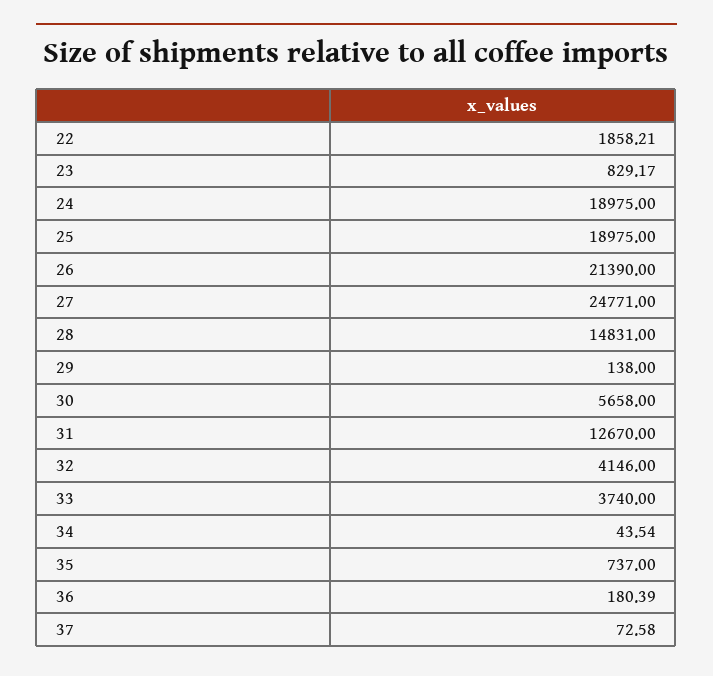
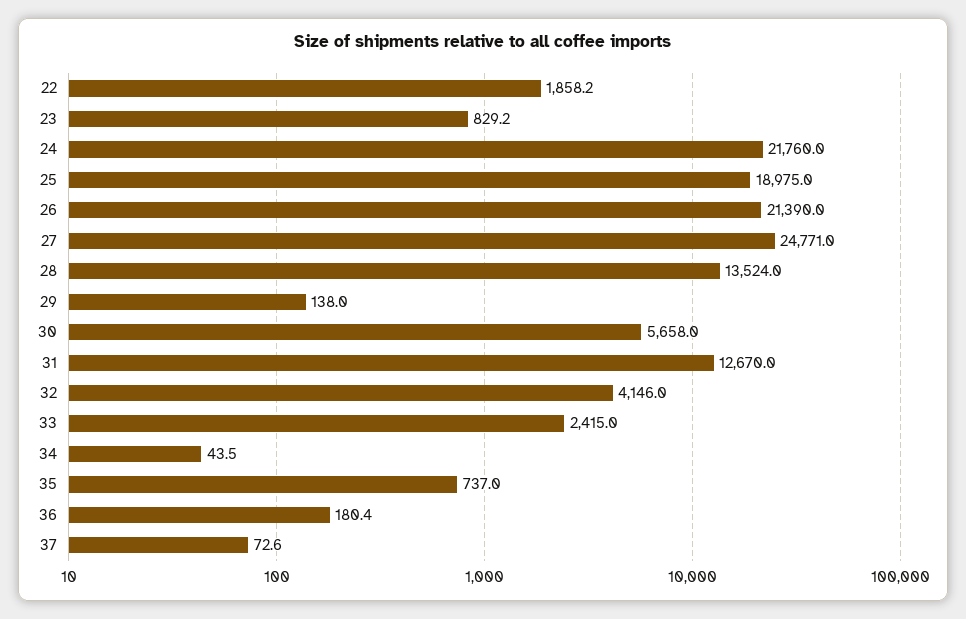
  {
    "22": 1858.21,
    "23": 829.17,
-   "24": 18975,
+   "24": 21760,
    "25": 18975,
    "26": 21390,
    "27": 24771,
-   "28": 14831,
+   "28": 13524,
    "29": 138,
    "30": 5658,
    "31": 12670,
    "32": 4146,
-   "33": 3740,
+   "33": 2415,
    "34": 43.54,
    "35": 737,
    "36": 180.39,
    "37": 72.58
  }

